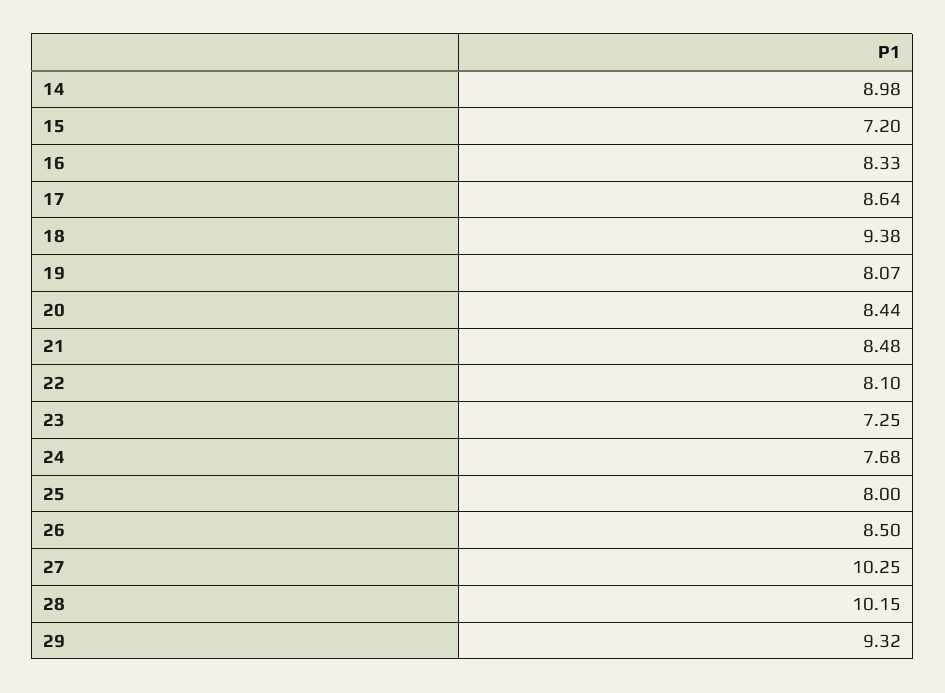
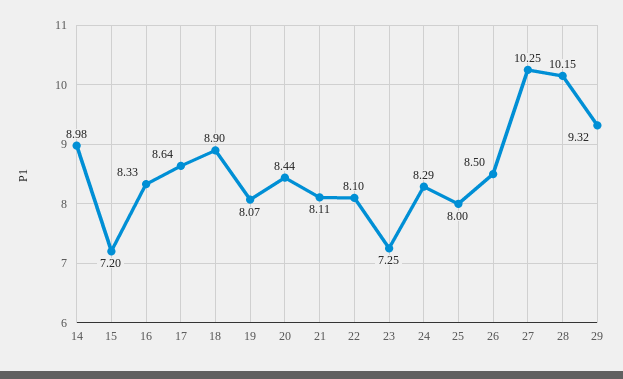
  {
    "14": 8.98,
    "15": 7.2,
    "16": 8.33,
    "17": 8.64,
-   "18": 9.38,
+   "18": 8.9,
    "19": 8.07,
    "20": 8.44,
-   "21": 8.48,
+   "21": 8.11,
    "22": 8.1,
    "23": 7.25,
-   "24": 7.68,
+   "24": 8.29,
    "25": 8,
    "26": 8.5,
    "27": 10.25,
    "28": 10.15,
    "29": 9.32
  }

